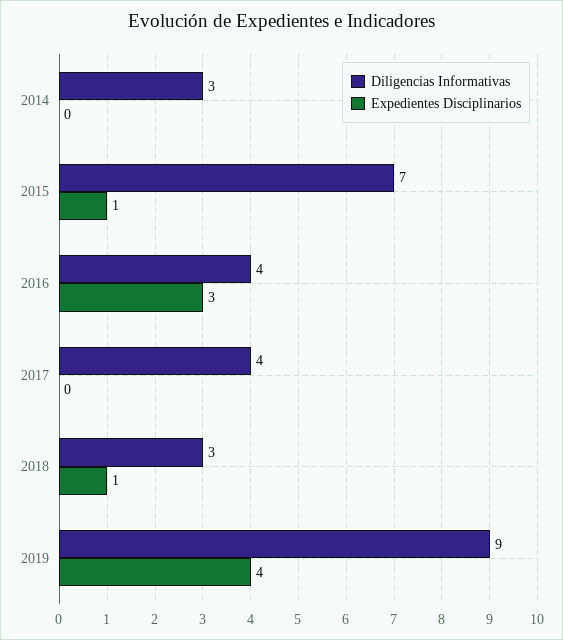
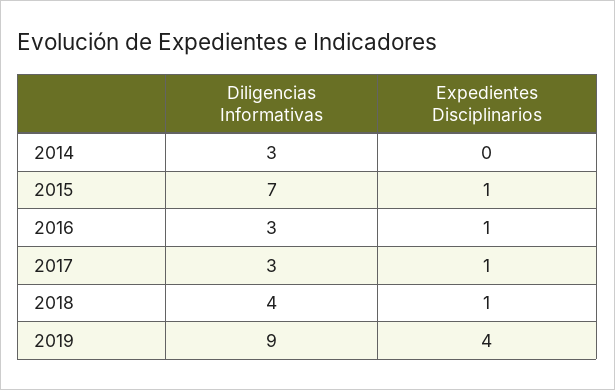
  {
    "Diligencias Informativas": {
      "2014": 3,
      "2015": 7,
-     "2016": 4,
+     "2016": 3,
-     "2017": 4,
+     "2017": 3,
-     "2018": 3,
+     "2018": 4,
      "2019": 9
    },
    "Expedientes Disciplinarios": {
      "2014": 0,
      "2015": 1,
-     "2016": 3,
+     "2016": 1,
-     "2017": 0,
+     "2017": 1,
      "2018": 1,
      "2019": 4
    }
  }

